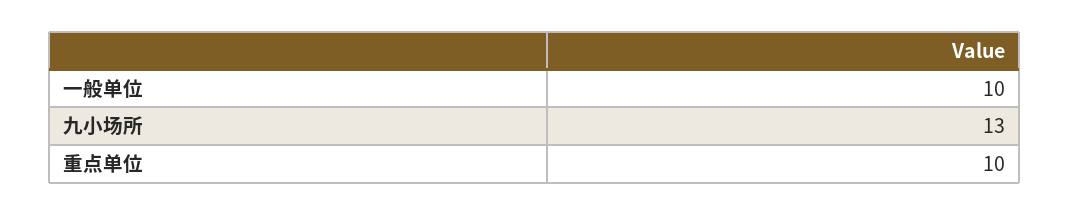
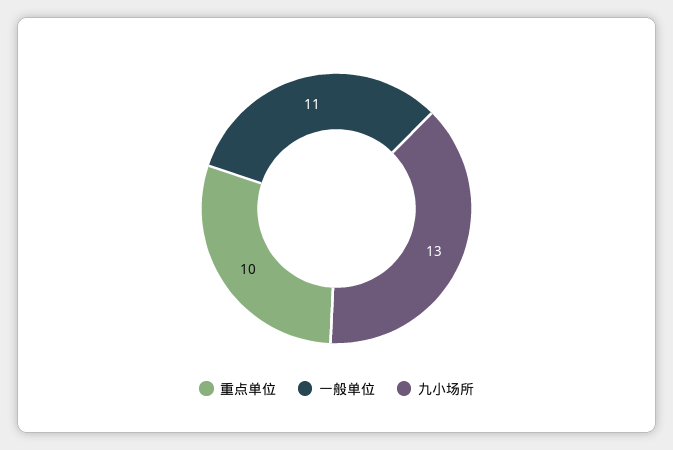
  {
-   "一般单位": 10,
+   "一般单位": 11,
    "九小场所": 13,
    "重点单位": 10
  }

